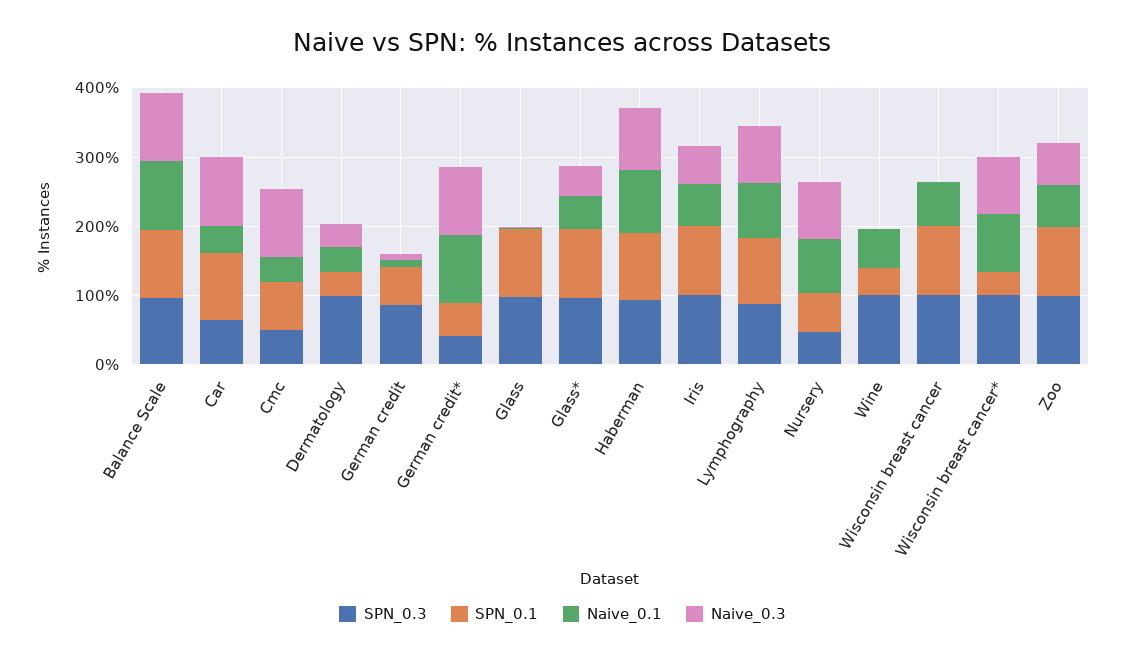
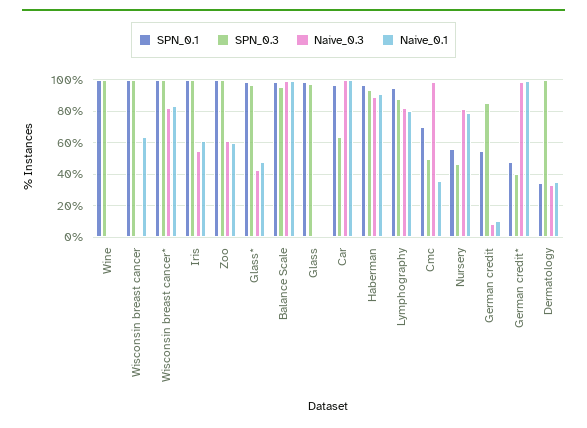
  {
    "SPN_0.3": {
      "Balance Scale": 95,
      "Car": 65,
      "Cmc": 50,
      "Dermatology": 100,
      "German credit": 85,
      "German credit*": 40,
      "Glass": 95,
      "Glass*": 95,
      "Haberman": 95,
      "Iris": 100,
      "Lymphography": 90,
      "Nursery": 45,
      "Wine": 100,
      "Wisconsin breast cancer": 100,
      "Wisconsin breast cancer*": 100,
      "Zoo": 100
    },
    "SPN_0.1": {
      "Balance Scale": 100,
      "Car": 95,
      "Cmc": 70,
      "Dermatology": 35,
      "German credit": 55,
      "German credit*": 50,
      "Glass": 100,
      "Glass*": 100,
      "Haberman": 95,
      "Iris": 100,
      "Lymphography": 95,
      "Nursery": 55,
-     "Wine": 40,
+     "Wine": 100,
      "Wisconsin breast cancer": 100,
-     "Wisconsin breast cancer*": 40,
+     "Wisconsin breast cancer*": 100,
      "Zoo": 100
    },
    "Naive_0.1": {
      "Balance Scale": 100,
-     "Car": 40,
+     "Car": 100,
      "Cmc": 35,
      "Dermatology": 35,
      "German credit": 10,
      "German credit*": 100,
      "Glass": 0,
      "Glass*": 50,
      "Haberman": 90,
      "Iris": 60,
      "Lymphography": 80,
      "Nursery": 80,
-     "Wine": 60,
+     "Wine": 0,
      "Wisconsin breast cancer": 65,
      "Wisconsin breast cancer*": 85,
      "Zoo": 60
    },
    "Naive_0.3": {
      "Balance Scale": 100,
      "Car": 100,
      "Cmc": 100,
      "Dermatology": 35,
      "German credit": 10,
      "German credit*": 100,
      "Glass": 0,
      "Glass*": 45,
      "Haberman": 90,
      "Iris": 55,
      "Lymphography": 80,
      "Nursery": 80,
      "Wine": 0,
      "Wisconsin breast cancer": 0,
      "Wisconsin breast cancer*": 80,
      "Zoo": 60
    }
  }

